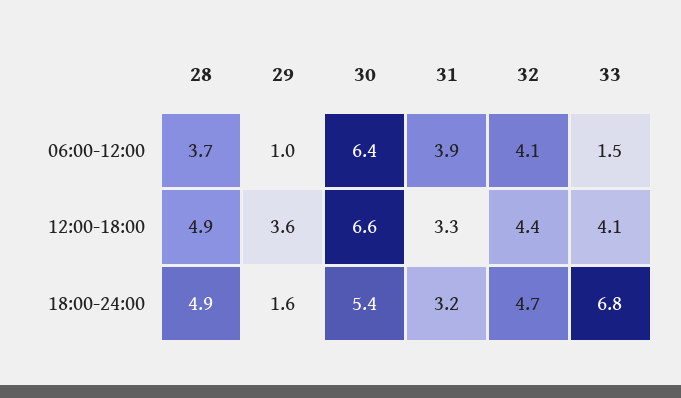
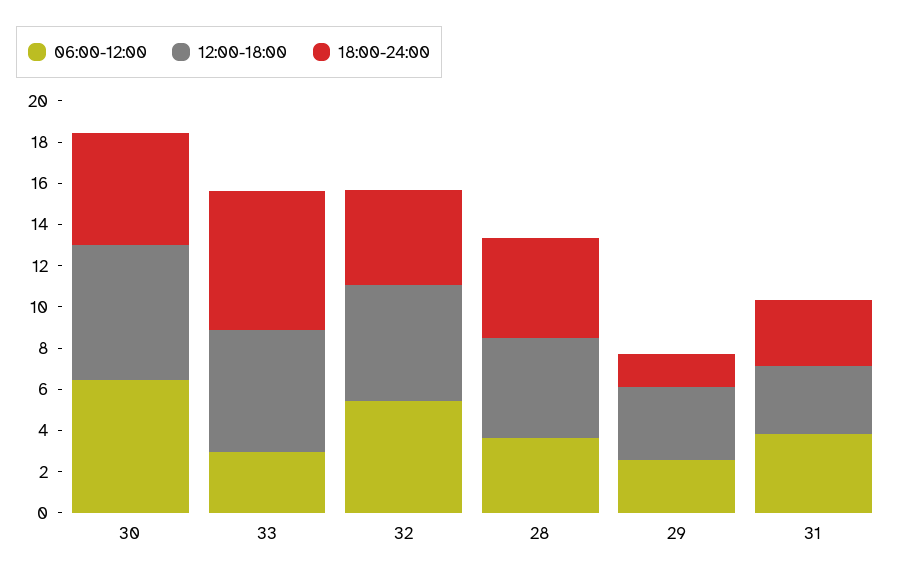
  {
    "06:00-12:00": {
      "28": 3.7,
-     "29": 1,
+     "29": 2.5,
      "30": 6.4,
      "31": 3.9,
-     "32": 4.1,
+     "32": 5.5,
-     "33": 1.5
+     "33": 3
    },
    "12:00-18:00": {
      "28": 4.9,
      "29": 3.6,
      "30": 6.6,
      "31": 3.3,
-     "32": 4.4,
+     "32": 5.5,
-     "33": 4.1
+     "33": 6
    },
    "18:00-24:00": {
      "28": 4.9,
      "29": 1.6,
      "30": 5.4,
      "31": 3.2,
      "32": 4.7,
      "33": 6.8
    }
  }

